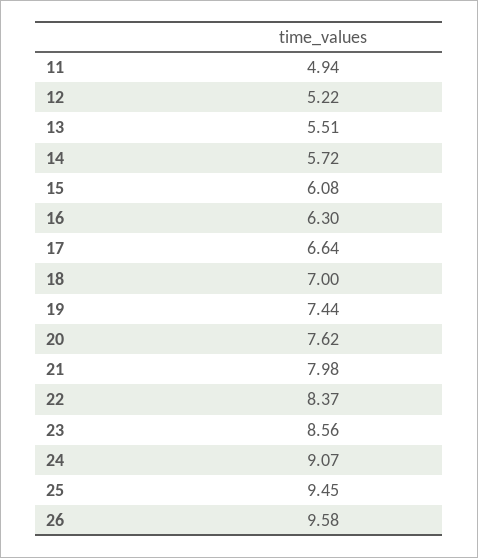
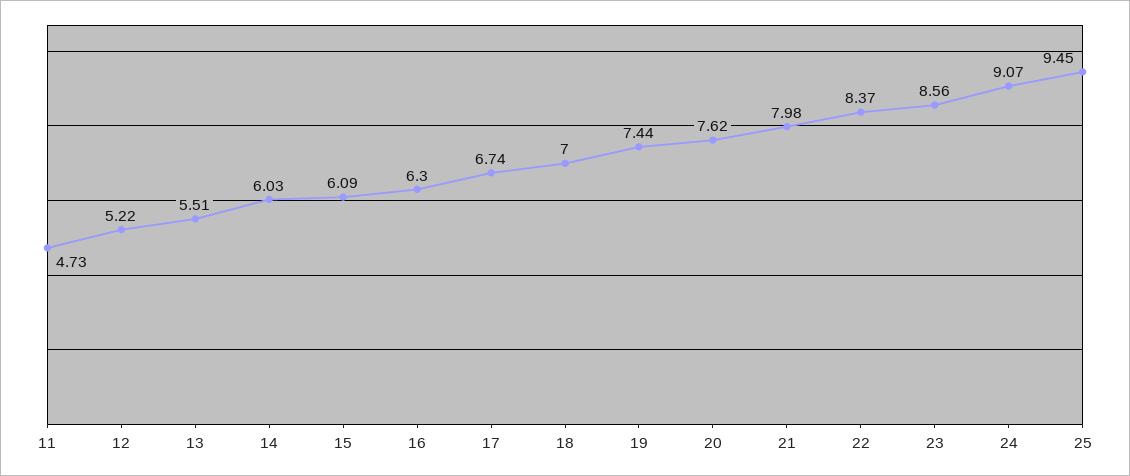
  {
-   "11": 4.94,
+   "11": 4.73,
    "12": 5.22,
    "13": 5.51,
-   "14": 5.72,
+   "14": 6.03,
-   "15": 6.08,
+   "15": 6.09,
    "16": 6.3,
-   "17": 6.64,
+   "17": 6.74,
    "18": 7,
    "19": 7.44,
    "20": 7.62,
    "21": 7.98,
    "22": 8.37,
    "23": 8.56,
    "24": 9.07,
-   "25": 9.45,
+   "25": 9.45
-   "26": 9.58
  }

